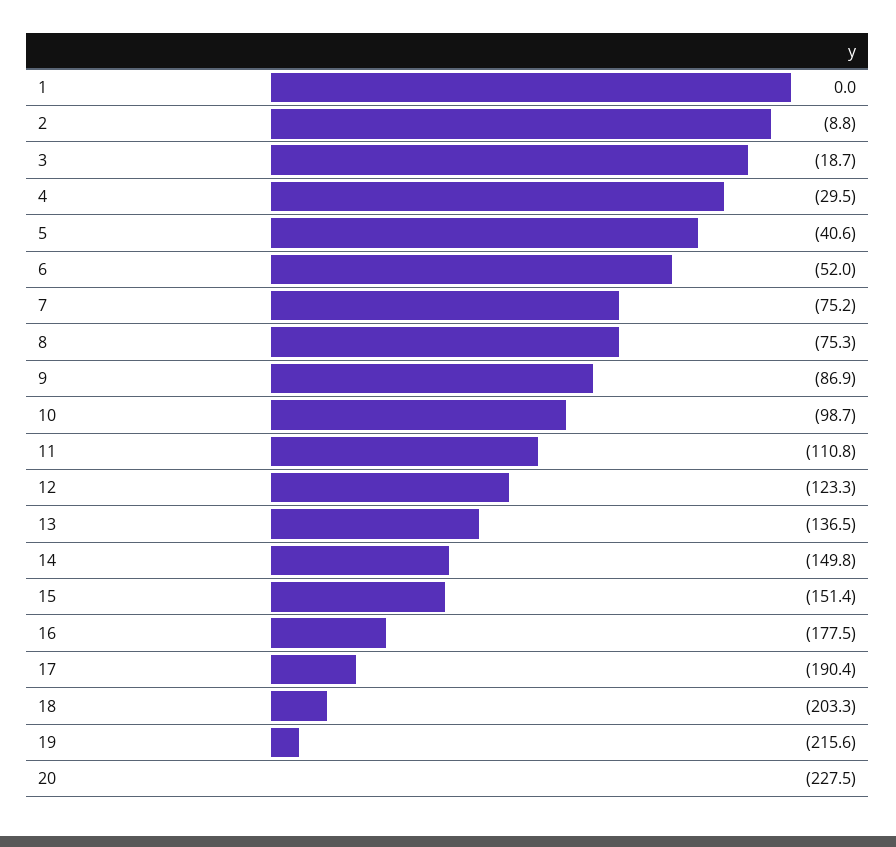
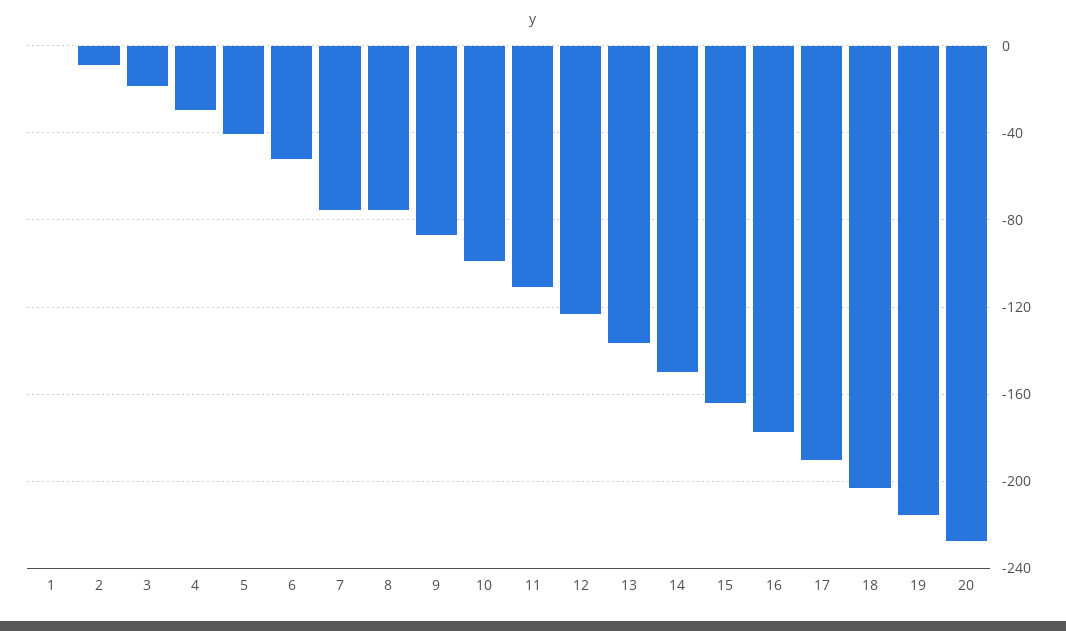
  {
    "1": 0,
    "2": -8.8,
    "3": -18.7,
    "4": -29.5,
    "5": -40.6,
    "6": -52,
    "7": -75.2,
    "8": -75.3,
    "9": -86.9,
    "10": -98.7,
    "11": -110.8,
    "12": -123.3,
    "13": -136.5,
    "14": -149.8,
-   "15": -151.4,
+   "15": -165,
    "16": -177.5,
    "17": -190.4,
    "18": -203.3,
    "19": -215.6,
    "20": -227.5
  }

